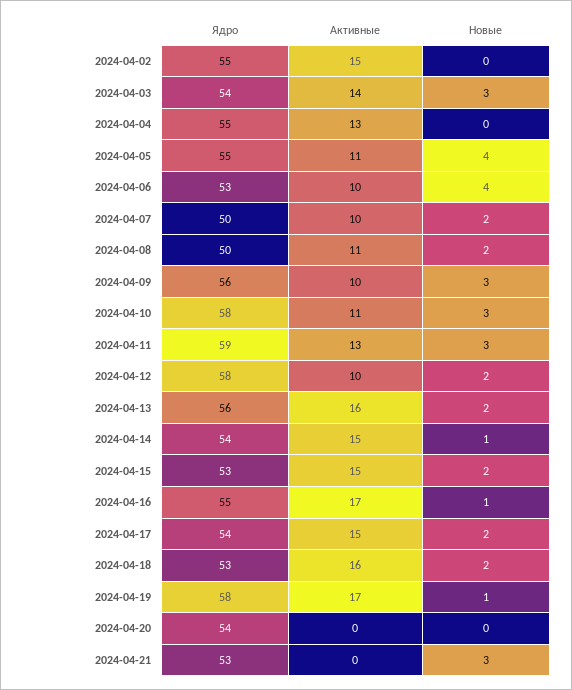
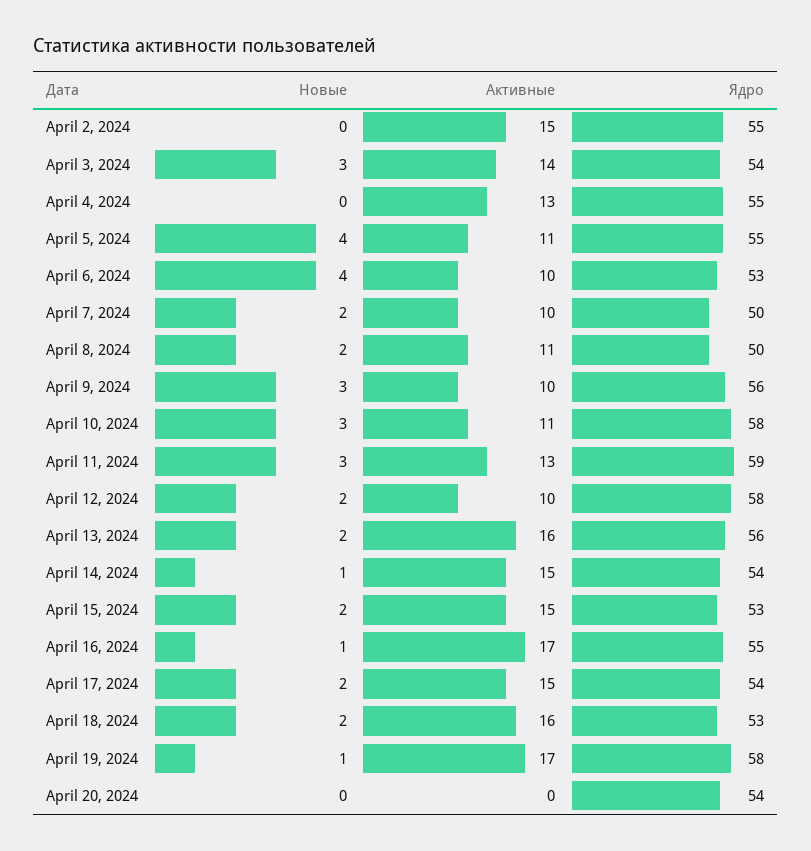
  {
    "Ядро": {
      "2024-04-02": 55,
      "2024-04-03": 54,
      "2024-04-04": 55,
      "2024-04-05": 55,
      "2024-04-06": 53,
      "2024-04-07": 50,
      "2024-04-08": 50,
      "2024-04-09": 56,
      "2024-04-10": 58,
      "2024-04-11": 59,
      "2024-04-12": 58,
      "2024-04-13": 56,
      "2024-04-14": 54,
      "2024-04-15": 53,
      "2024-04-16": 55,
      "2024-04-17": 54,
      "2024-04-18": 53,
      "2024-04-19": 58,
-     "2024-04-20": 54,
+     "2024-04-20": 54
-     "2024-04-21": 53
    },
    "Активные": {
      "2024-04-02": 15,
      "2024-04-03": 14,
      "2024-04-04": 13,
      "2024-04-05": 11,
      "2024-04-06": 10,
      "2024-04-07": 10,
      "2024-04-08": 11,
      "2024-04-09": 10,
      "2024-04-10": 11,
      "2024-04-11": 13,
      "2024-04-12": 10,
      "2024-04-13": 16,
      "2024-04-14": 15,
      "2024-04-15": 15,
      "2024-04-16": 17,
      "2024-04-17": 15,
      "2024-04-18": 16,
      "2024-04-19": 17,
-     "2024-04-20": 0,
+     "2024-04-20": 0
-     "2024-04-21": 0
    },
    "Новые": {
      "2024-04-02": 0,
      "2024-04-03": 3,
      "2024-04-04": 0,
      "2024-04-05": 4,
      "2024-04-06": 4,
      "2024-04-07": 2,
      "2024-04-08": 2,
      "2024-04-09": 3,
      "2024-04-10": 3,
      "2024-04-11": 3,
      "2024-04-12": 2,
      "2024-04-13": 2,
      "2024-04-14": 1,
      "2024-04-15": 2,
      "2024-04-16": 1,
      "2024-04-17": 2,
      "2024-04-18": 2,
      "2024-04-19": 1,
-     "2024-04-20": 0,
+     "2024-04-20": 0
-     "2024-04-21": 3
    }
  }

